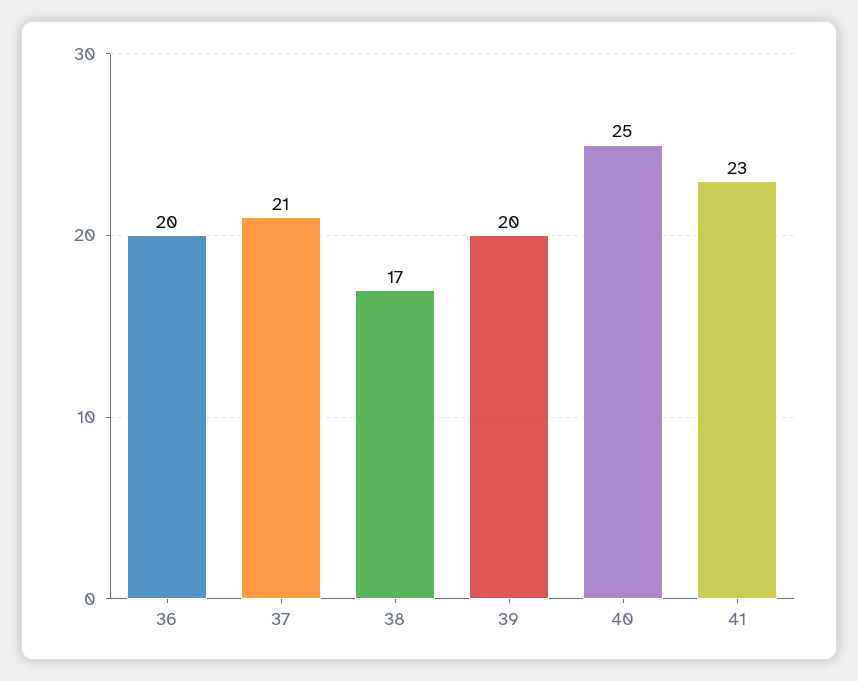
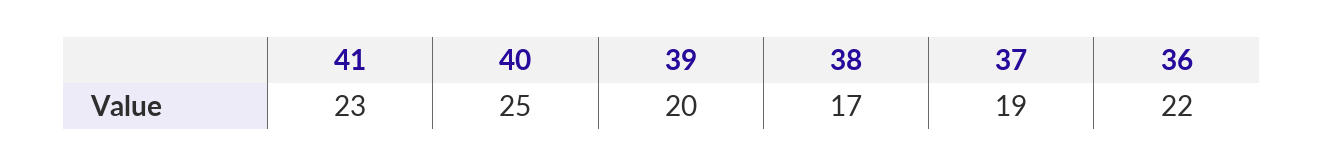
  {
-   "36": 20,
+   "36": 22,
-   "37": 21,
+   "37": 19,
    "38": 17,
    "39": 20,
    "40": 25,
    "41": 23
  }

